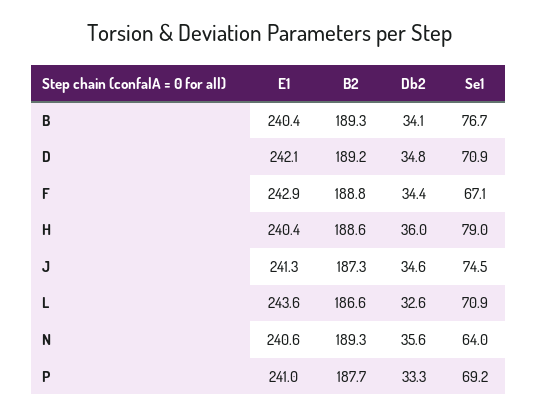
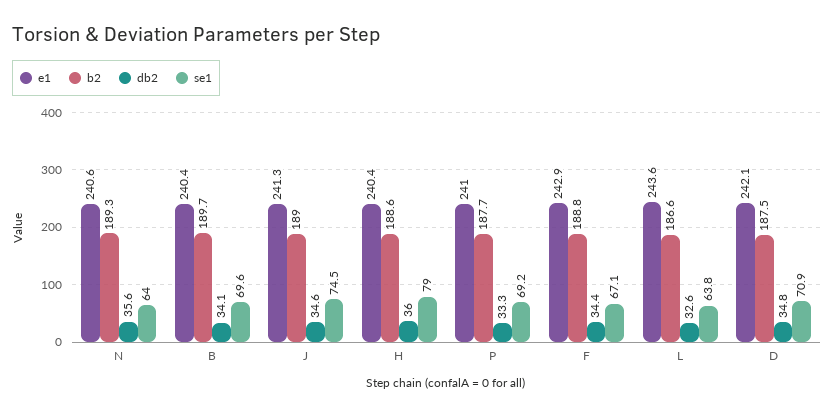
  {
    "E1": {
      "B": 240.4,
      "D": 242.1,
      "F": 242.9,
      "H": 240.4,
      "J": 241.3,
      "L": 243.6,
      "N": 240.6,
      "P": 241
    },
    "B2": {
-     "B": 189.3,
+     "B": 189.7,
-     "D": 189.2,
+     "D": 187.5,
      "F": 188.8,
      "H": 188.6,
-     "J": 187.3,
+     "J": 189,
      "L": 186.6,
      "N": 189.3,
      "P": 187.7
    },
    "Db2": {
      "B": 34.1,
      "D": 34.8,
      "F": 34.4,
      "H": 36,
      "J": 34.6,
      "L": 32.6,
      "N": 35.6,
      "P": 33.3
    },
    "Se1": {
-     "B": 76.7,
+     "B": 69.6,
      "D": 70.9,
      "F": 67.1,
      "H": 79,
      "J": 74.5,
-     "L": 70.9,
+     "L": 63.8,
      "N": 64,
      "P": 69.2
    }
  }

